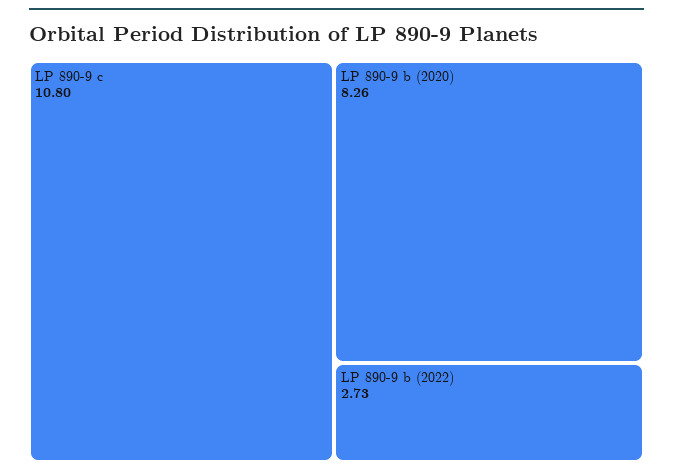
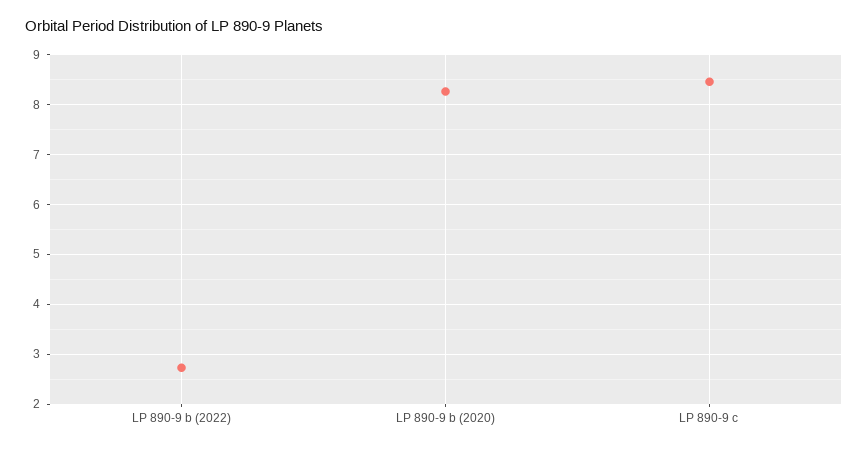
  {
-   "LP 890-9 c": 10.8,
+   "LP 890-9 c": 8.4,
    "LP 890-9 b (2020)": 8.26,
    "LP 890-9 b (2022)": 2.73
  }

